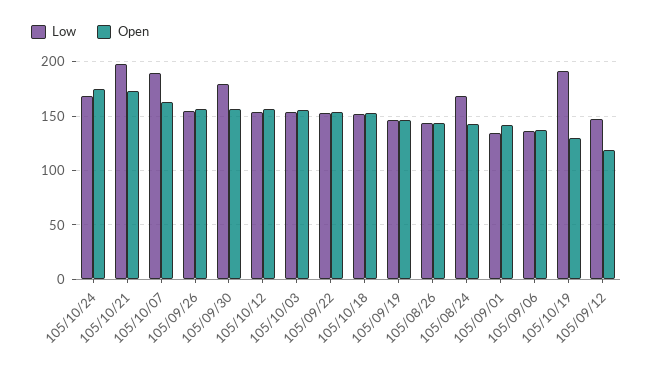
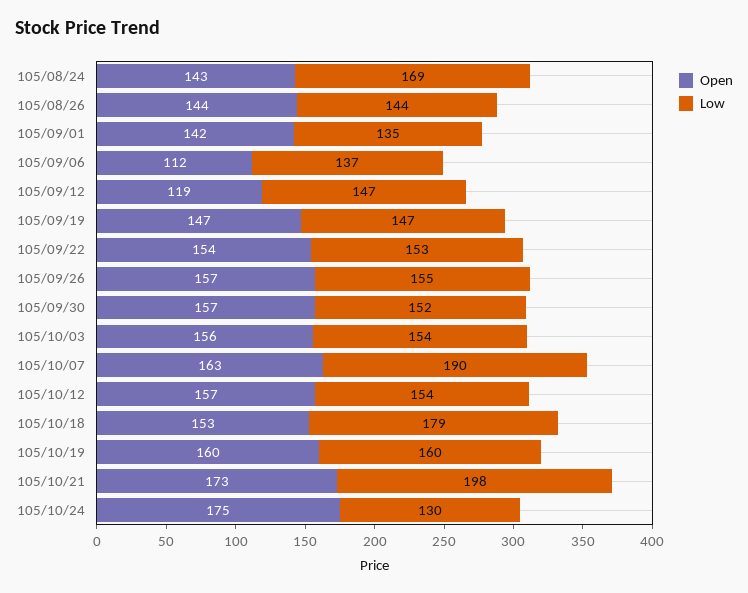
  {
    "Low": {
-     "105/10/24": 170,
+     "105/10/24": 130,
      "105/10/21": 198,
      "105/10/07": 190,
      "105/09/26": 155,
-     "105/09/30": 180,
+     "105/09/30": 152,
      "105/10/12": 154,
      "105/10/03": 154,
      "105/09/22": 153,
-     "105/10/18": 150,
+     "105/10/18": 179,
      "105/09/19": 147,
      "105/08/26": 144,
      "105/08/24": 169,
      "105/09/01": 135,
      "105/09/06": 137,
-     "105/10/19": 190,
+     "105/10/19": 160,
      "105/09/12": 147
    },
    "Open": {
      "105/10/24": 175,
      "105/10/21": 173,
      "105/10/07": 163,
      "105/09/26": 157,
      "105/09/30": 157,
      "105/10/12": 157,
      "105/10/03": 156,
      "105/09/22": 154,
      "105/10/18": 153,
      "105/09/19": 147,
      "105/08/26": 144,
      "105/08/24": 143,
      "105/09/01": 142,
-     "105/09/06": 140,
+     "105/09/06": 112,
-     "105/10/19": 130,
+     "105/10/19": 160,
      "105/09/12": 119
    }
  }

